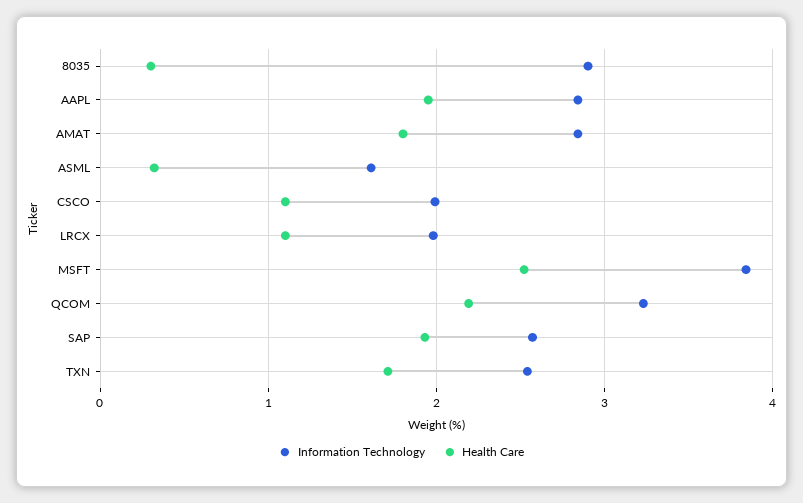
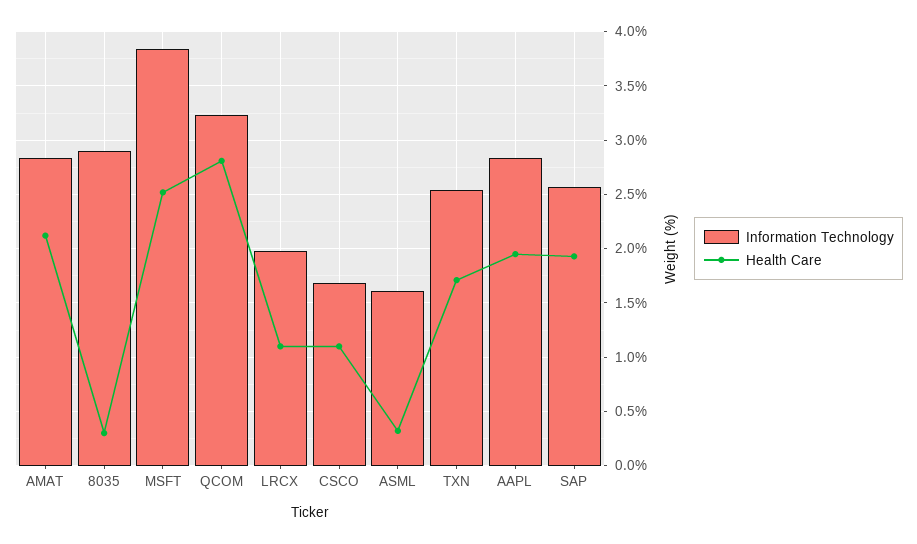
  {
    "Information Technology": {
      "8035": 2.9,
      "AAPL": 2.8,
      "AMAT": 2.8,
      "ASML": 1.6,
-     "CSCO": 2,
+     "CSCO": 1.7,
      "LRCX": 2,
      "MSFT": 3.8,
      "QCOM": 3.2,
      "SAP": 2.6,
      "TXN": 2.5
    },
    "Health Care": {
      "8035": 0.3,
      "AAPL": 2,
-     "AMAT": 1.8,
+     "AMAT": 2.1,
      "ASML": 0.3,
      "CSCO": 1.1,
      "LRCX": 1.1,
      "MSFT": 2.5,
-     "QCOM": 2.2,
+     "QCOM": 2.8,
      "SAP": 1.9,
      "TXN": 1.7
    }
  }

